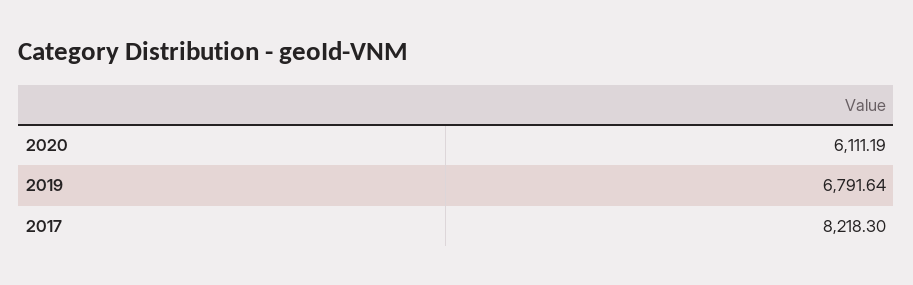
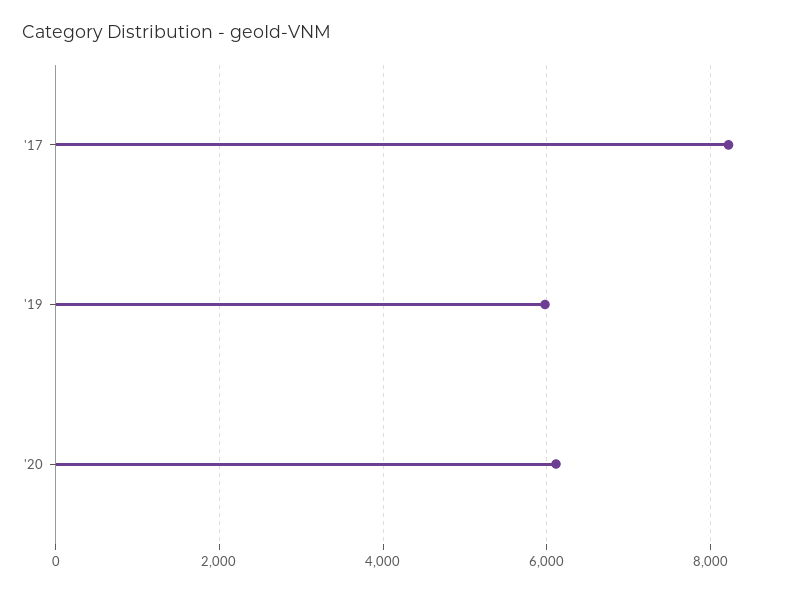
  {
    "2020": 6111.19,
-   "2019": 6791.64,
+   "2019": 6000,
    "2017": 8218.3
  }

